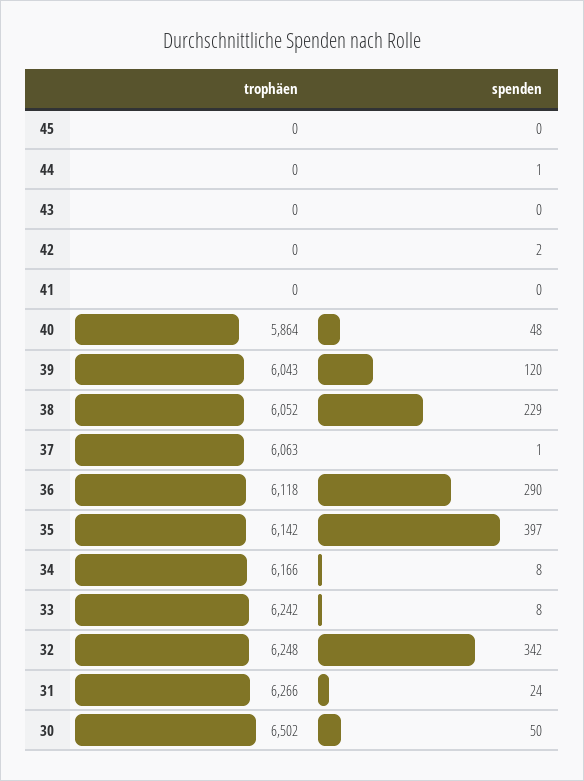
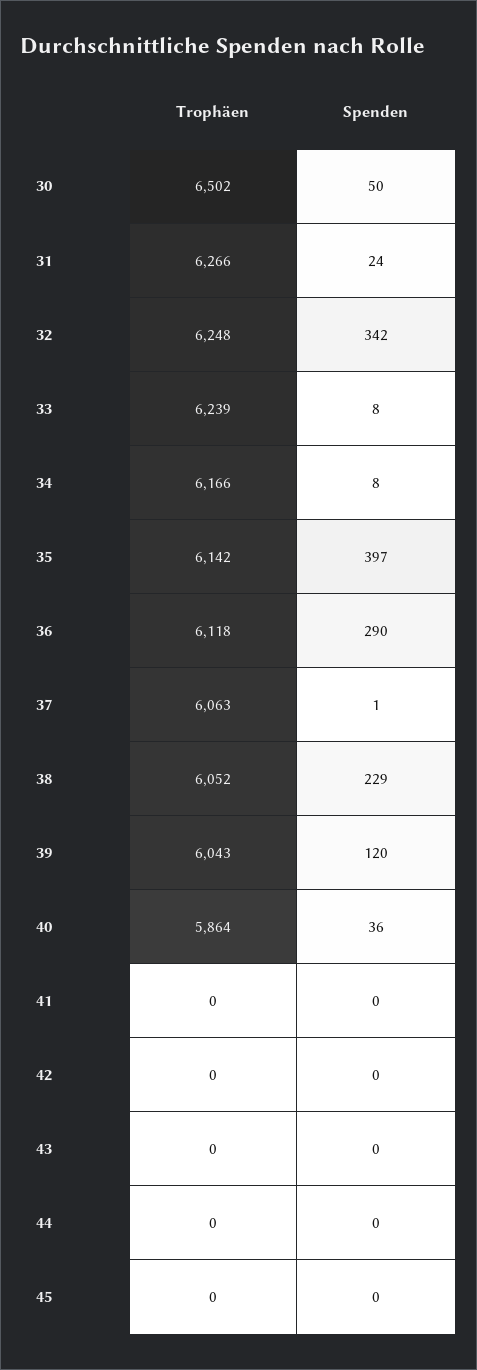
  {
    "trophäen": {
      "45": 0,
      "44": 0,
      "43": 0,
      "42": 0,
      "41": 0,
      "40": 5864,
      "39": 6043,
      "38": 6052,
      "37": 6063,
      "36": 6118,
      "35": 6142,
      "34": 6166,
-     "33": 6242,
+     "33": 6239,
      "32": 6248,
      "31": 6266,
      "30": 6502
    },
    "spenden": {
      "45": 0,
-     "44": 1,
+     "44": 0,
      "43": 0,
-     "42": 2,
+     "42": 0,
      "41": 0,
-     "40": 48,
+     "40": 36,
      "39": 120,
      "38": 229,
      "37": 1,
      "36": 290,
      "35": 397,
      "34": 8,
      "33": 8,
      "32": 342,
      "31": 24,
      "30": 50
    }
  }

